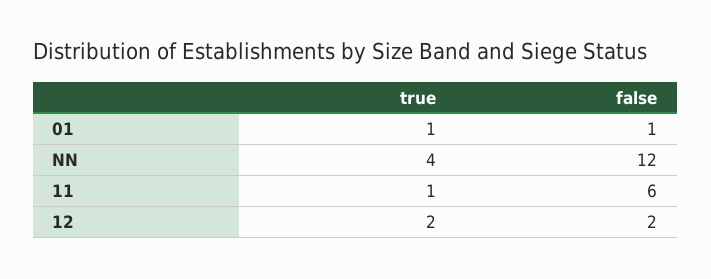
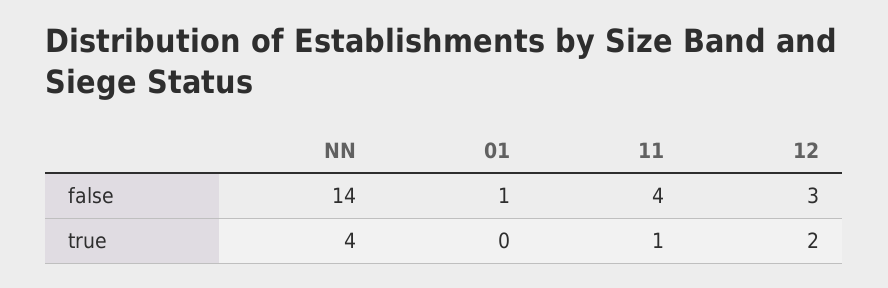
  {
    "true": {
-     "01": 1,
+     "01": 0,
      "NN": 4,
      "11": 1,
      "12": 2
    },
    "false": {
      "01": 1,
-     "NN": 12,
+     "NN": 14,
-     "11": 6,
+     "11": 4,
-     "12": 2
+     "12": 3
    }
  }

